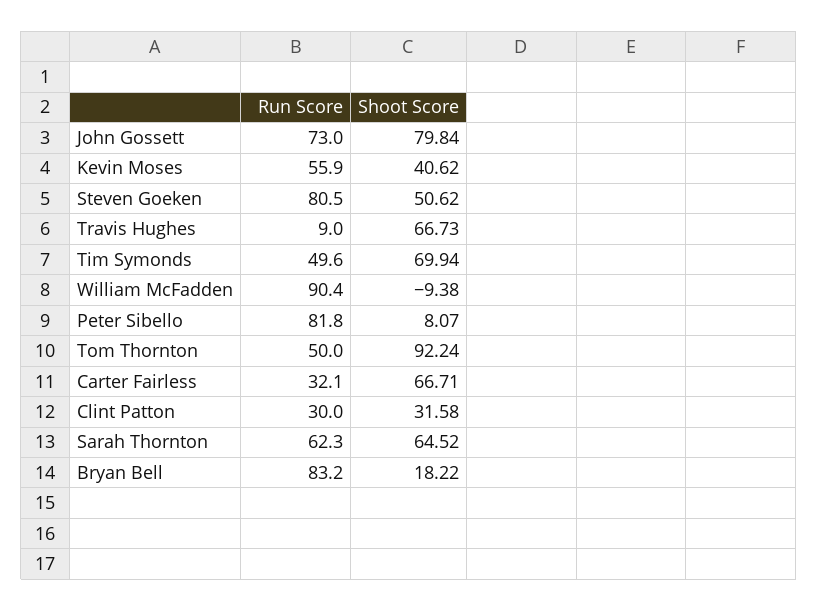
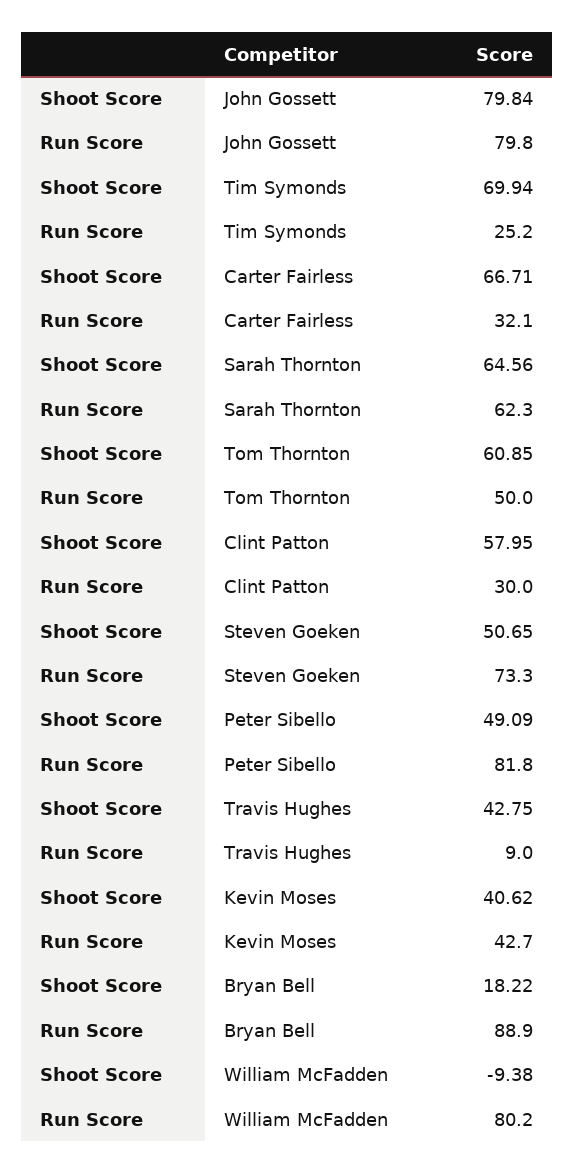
  {
    "Run Score": {
-     "John Gossett": 73,
+     "John Gossett": 79.8,
-     "Kevin Moses": 55.9,
+     "Kevin Moses": 42.7,
-     "Steven Goeken": 80.5,
+     "Steven Goeken": 73.3,
      "Travis Hughes": 9,
-     "Tim Symonds": 49.6,
+     "Tim Symonds": 25.2,
-     "William McFadden": 90.4,
+     "William McFadden": 80.2,
      "Peter Sibello": 81.8,
      "Tom Thornton": 50,
      "Carter Fairless": 32.1,
      "Clint Patton": 30,
      "Sarah Thornton": 62.3,
-     "Bryan Bell": 83.2
+     "Bryan Bell": 88.9
    },
    "Shoot Score": {
      "John Gossett": 79.84,
      "Kevin Moses": 40.62,
-     "Steven Goeken": 50.62,
+     "Steven Goeken": 50.65,
-     "Travis Hughes": 66.73,
+     "Travis Hughes": 42.75,
      "Tim Symonds": 69.94,
      "William McFadden": -9.38,
-     "Peter Sibello": 8.07,
+     "Peter Sibello": 49.09,
-     "Tom Thornton": 92.24,
+     "Tom Thornton": 60.85,
      "Carter Fairless": 66.71,
-     "Clint Patton": 31.58,
+     "Clint Patton": 57.95,
-     "Sarah Thornton": 64.52,
+     "Sarah Thornton": 64.56,
      "Bryan Bell": 18.22
    }
  }

